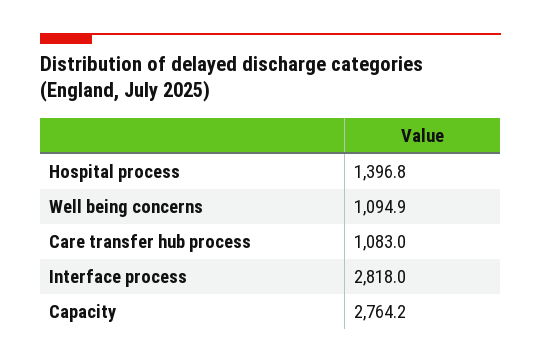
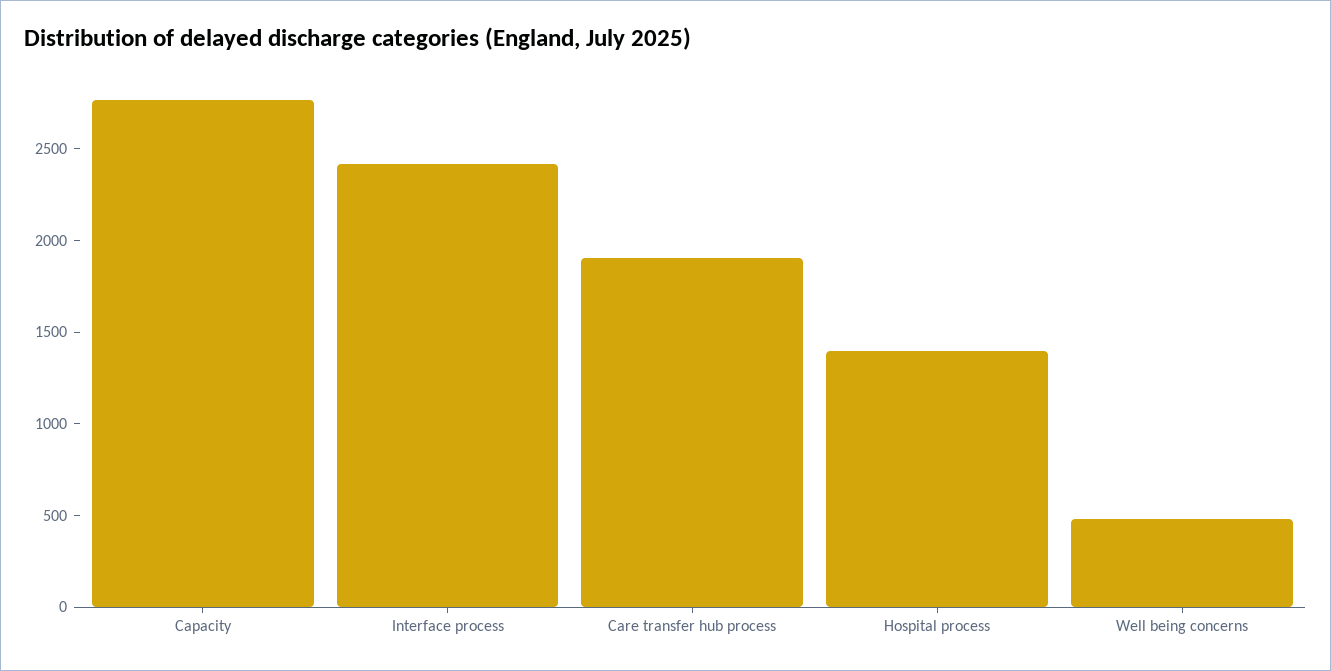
  {
    "Hospital process": 1396.8,
-   "Well being concerns": 1094.9,
+   "Well being concerns": 500,
-   "Care transfer hub process": 1083,
+   "Care transfer hub process": 1900,
-   "Interface process": 2818,
+   "Interface process": 2400,
    "Capacity": 2764.2
  }

